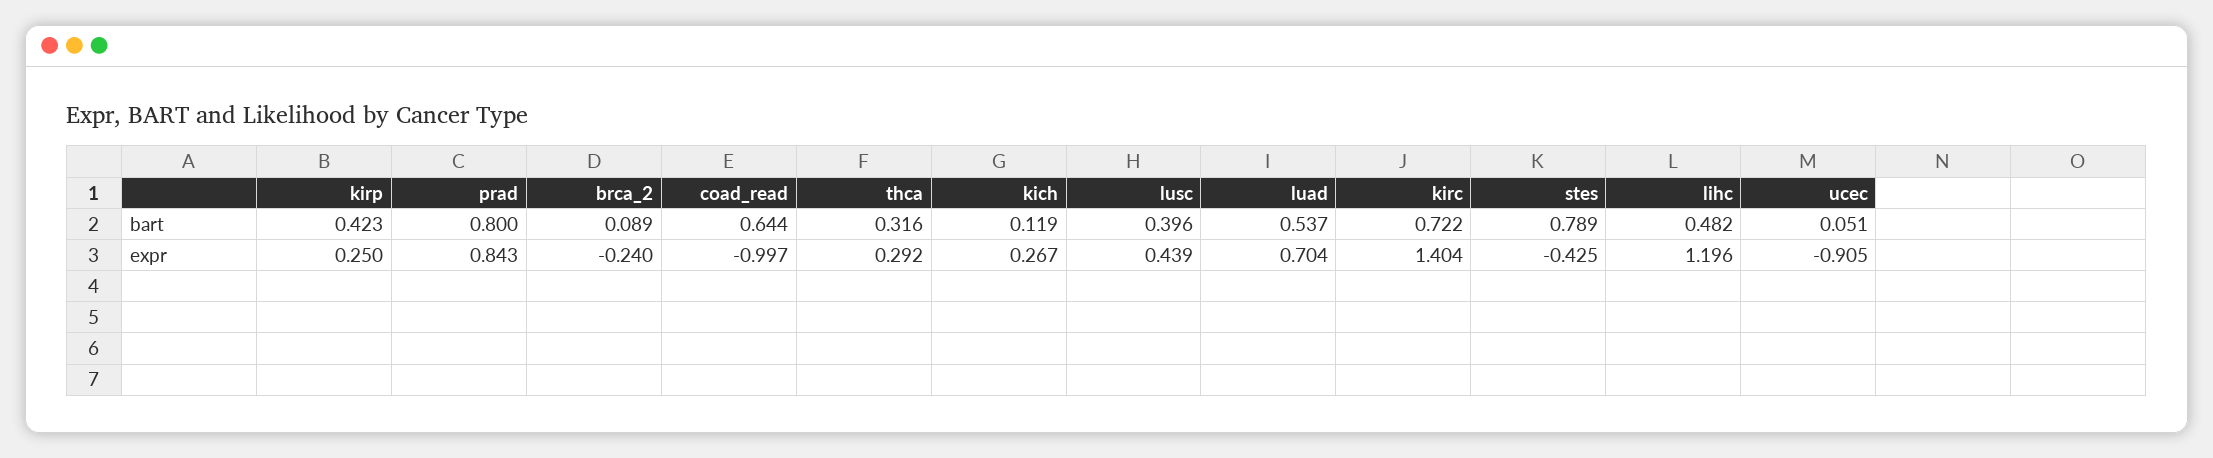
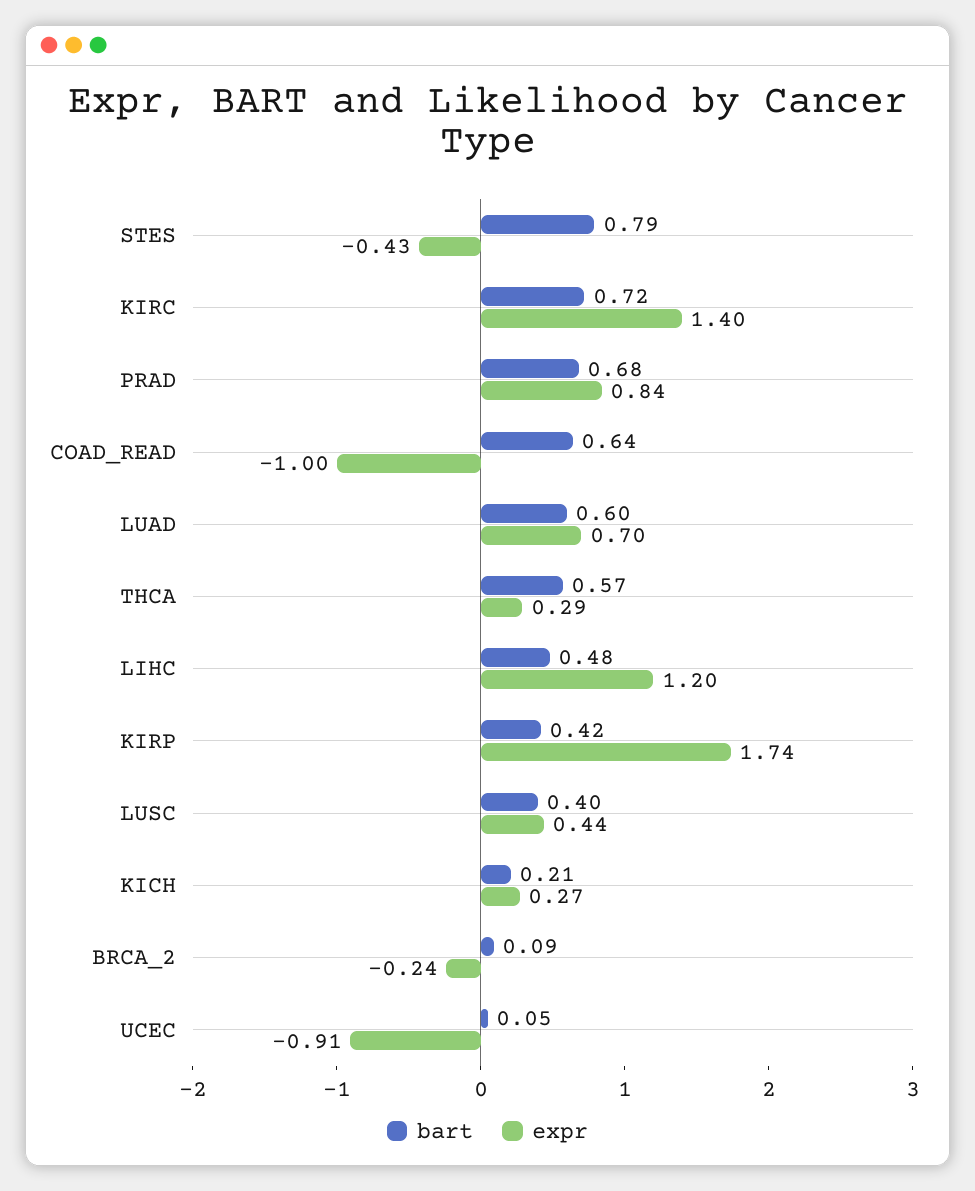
  {
    "bart": {
      "kirp": 0.423,
-     "prad": 0.8,
+     "prad": 0.68,
      "brca_2": 0.089,
      "coad_read": 0.644,
-     "thca": 0.316,
+     "thca": 0.57,
-     "kich": 0.119,
+     "kich": 0.21,
      "lusc": 0.396,
-     "luad": 0.537,
+     "luad": 0.6,
      "kirc": 0.722,
      "stes": 0.789,
      "lihc": 0.482,
      "ucec": 0.051
    },
    "expr": {
-     "kirp": 0.25,
+     "kirp": 1.74,
      "prad": 0.843,
      "brca_2": -0.24,
      "coad_read": -0.997,
      "thca": 0.292,
      "kich": 0.267,
      "lusc": 0.439,
      "luad": 0.704,
      "kirc": 1.404,
      "stes": -0.425,
      "lihc": 1.196,
      "ucec": -0.905
    }
  }

